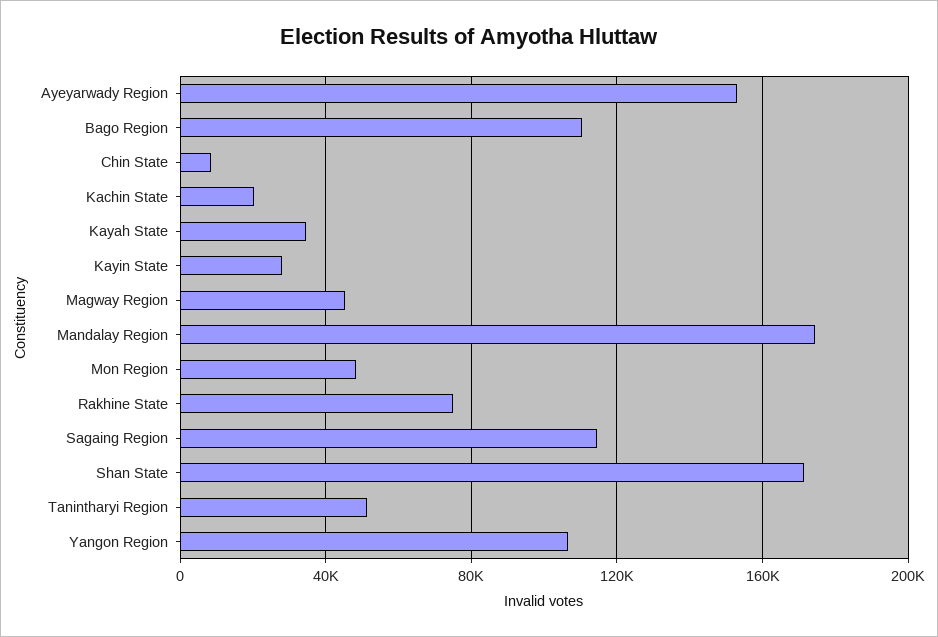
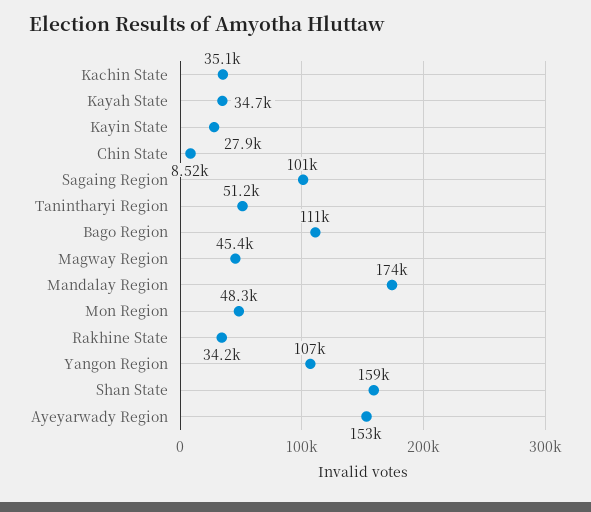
  {
    "Ayeyarwady Region": 153000,
    "Bago Region": 111000,
    "Chin State": 8520,
-   "Kachin State": 20000,
+   "Kachin State": 35100,
    "Kayah State": 34700,
    "Kayin State": 27900,
    "Magway Region": 45400,
    "Mandalay Region": 174000,
    "Mon Region": 48300,
-   "Rakhine State": 75000,
+   "Rakhine State": 34200,
-   "Sagaing Region": 115000,
+   "Sagaing Region": 101000,
-   "Shan State": 170000,
+   "Shan State": 159000,
    "Tanintharyi Region": 51200,
    "Yangon Region": 107000
  }

